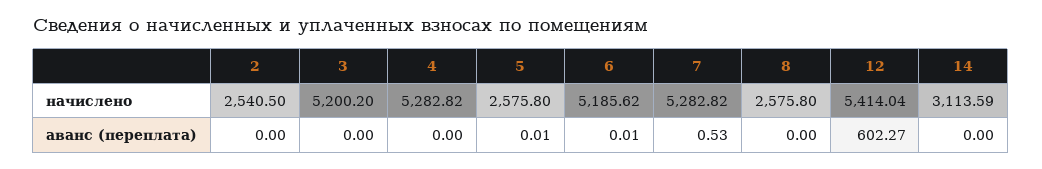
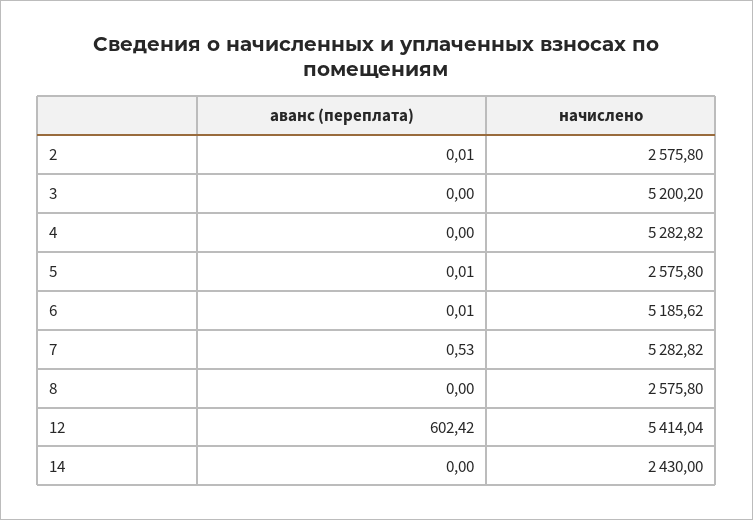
  {
    "2": {
-     "начислено": 2540.5,
+     "начислено": 2575.8,
-     "аванс (переплата)": 0
+     "аванс (переплата)": 0.01
    },
    "3": {
      "начислено": 5200.2,
      "аванс (переплата)": 0
    },
    "4": {
      "начислено": 5282.82,
      "аванс (переплата)": 0
    },
    "5": {
      "начислено": 2575.8,
      "аванс (переплата)": 0.01
    },
    "6": {
      "начислено": 5185.62,
      "аванс (переплата)": 0.01
    },
    "7": {
      "начислено": 5282.82,
      "аванс (переплата)": 0.53
    },
    "8": {
      "начислено": 2575.8,
      "аванс (переплата)": 0
    },
    "12": {
      "начислено": 5414.04,
-     "аванс (переплата)": 602.27
+     "аванс (переплата)": 602.42
    },
    "14": {
-     "начислено": 3113.59,
+     "начислено": 2430,
      "аванс (переплата)": 0
    }
  }

